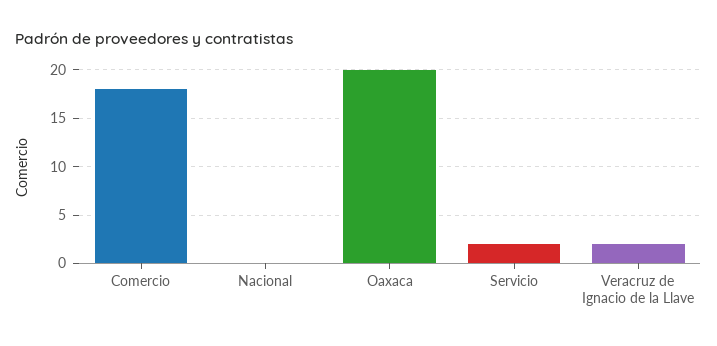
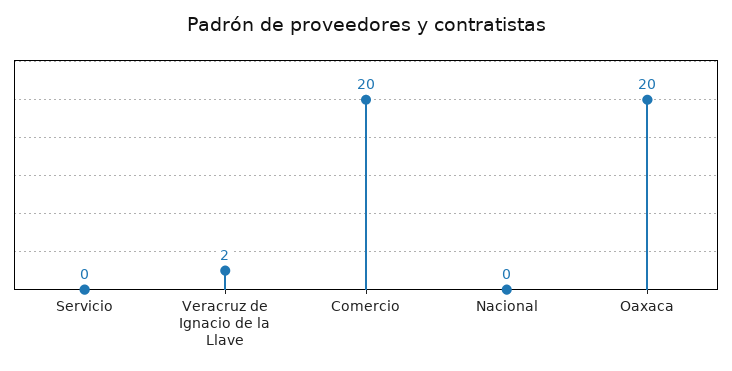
  {
-   "Comercio": 18,
+   "Comercio": 20,
    "Nacional": 0,
    "Oaxaca": 20,
-   "Servicio": 2,
+   "Servicio": 0,
    "Veracruz de Ignacio de la Llave": 2
  }

